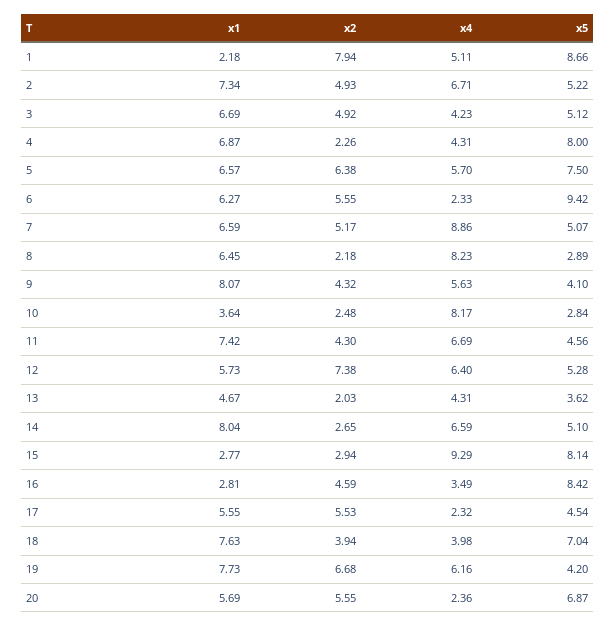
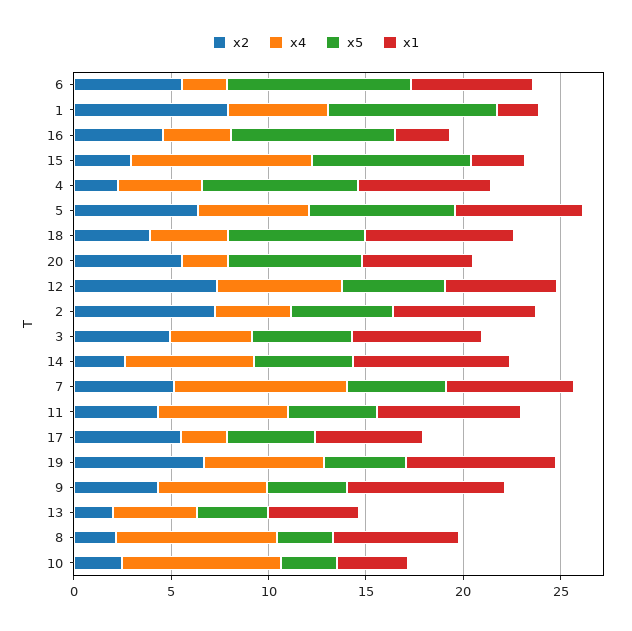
  {
    "x1": {
      "1": 2.18,
      "2": 7.34,
      "3": 6.69,
      "4": 6.87,
      "5": 6.57,
      "6": 6.27,
      "7": 6.59,
      "8": 6.45,
      "9": 8.07,
      "10": 3.64,
      "11": 7.42,
      "12": 5.73,
      "13": 4.67,
      "14": 8.04,
      "15": 2.77,
      "16": 2.81,
      "17": 5.55,
      "18": 7.63,
      "19": 7.73,
      "20": 5.69
    },
    "x2": {
      "1": 7.94,
-     "2": 4.93,
+     "2": 7,
      "3": 4.92,
      "4": 2.26,
      "5": 6.38,
      "6": 5.55,
      "7": 5.17,
      "8": 2.18,
      "9": 4.32,
      "10": 2.48,
      "11": 4.3,
      "12": 7.38,
      "13": 2.03,
      "14": 2.65,
      "15": 2.94,
      "16": 4.59,
      "17": 5.53,
      "18": 3.94,
      "19": 6.68,
      "20": 5.55
    },
    "x4": {
      "1": 5.11,
-     "2": 6.71,
+     "2": 4,
      "3": 4.23,
      "4": 4.31,
      "5": 5.7,
      "6": 2.33,
      "7": 8.86,
      "8": 8.23,
      "9": 5.63,
      "10": 8.17,
      "11": 6.69,
      "12": 6.4,
      "13": 4.31,
      "14": 6.59,
      "15": 9.29,
      "16": 3.49,
      "17": 2.32,
      "18": 3.98,
      "19": 6.16,
      "20": 2.36
    },
    "x5": {
      "1": 8.66,
      "2": 5.22,
      "3": 5.12,
      "4": 8,
      "5": 7.5,
      "6": 9.42,
      "7": 5.07,
      "8": 2.89,
      "9": 4.1,
      "10": 2.84,
      "11": 4.56,
      "12": 5.28,
      "13": 3.62,
      "14": 5.1,
      "15": 8.14,
      "16": 8.42,
      "17": 4.54,
      "18": 7.04,
      "19": 4.2,
      "20": 6.87
    }
  }

